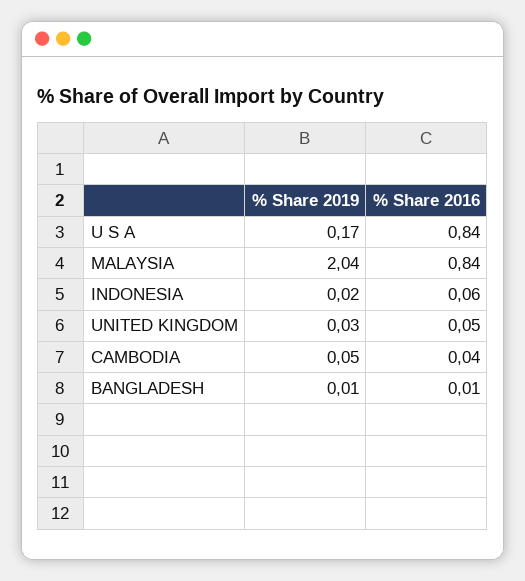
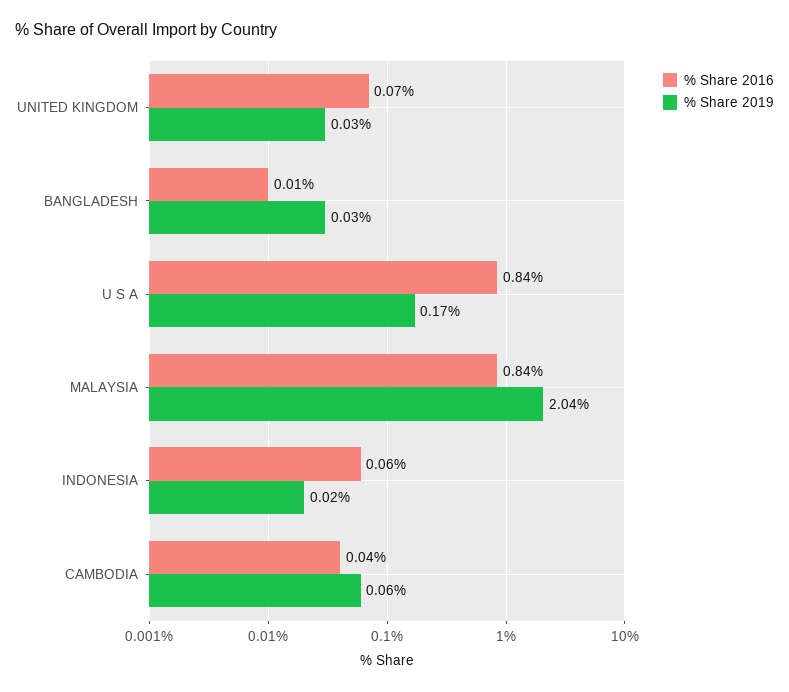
  {
    "% Share 2019": {
      "U S A": 0.17,
      "MALAYSIA": 2.04,
      "INDONESIA": 0.02,
      "UNITED KINGDOM": 0.03,
-     "CAMBODIA": 0.05,
+     "CAMBODIA": 0.06,
-     "BANGLADESH": 0.01
+     "BANGLADESH": 0.03
    },
    "% Share 2016": {
      "U S A": 0.84,
      "MALAYSIA": 0.84,
      "INDONESIA": 0.06,
-     "UNITED KINGDOM": 0.05,
+     "UNITED KINGDOM": 0.07,
      "CAMBODIA": 0.04,
      "BANGLADESH": 0.01
    }
  }

